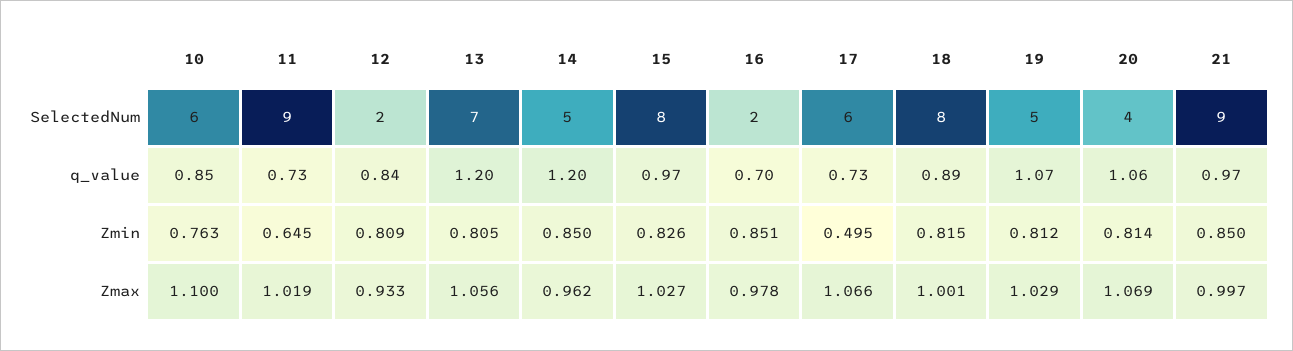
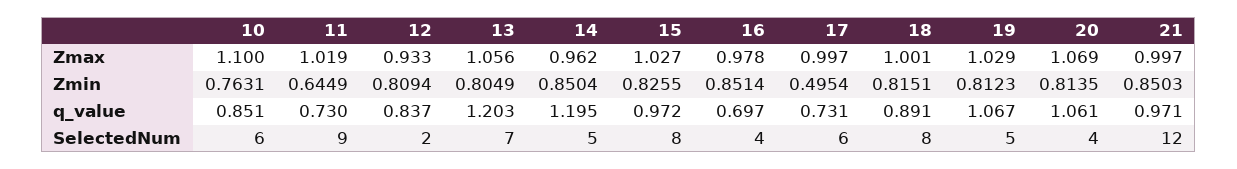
  {
    "10": {
      "SelectedNum": 6,
      "q_value": 0.851,
      "Zmin": 0.7631,
      "Zmax": 1.1
    },
    "11": {
      "SelectedNum": 9,
      "q_value": 0.73,
      "Zmin": 0.6449,
      "Zmax": 1.019
    },
    "12": {
      "SelectedNum": 2,
      "q_value": 0.837,
      "Zmin": 0.8094,
      "Zmax": 0.933
    },
    "13": {
      "SelectedNum": 7,
      "q_value": 1.203,
      "Zmin": 0.8049,
      "Zmax": 1.056
    },
    "14": {
      "SelectedNum": 5,
      "q_value": 1.195,
      "Zmin": 0.8504,
      "Zmax": 0.962
    },
    "15": {
      "SelectedNum": 8,
      "q_value": 0.972,
      "Zmin": 0.8255,
      "Zmax": 1.027
    },
    "16": {
-     "SelectedNum": 2,
+     "SelectedNum": 4,
      "q_value": 0.697,
      "Zmin": 0.8514,
      "Zmax": 0.978
    },
    "17": {
      "SelectedNum": 6,
      "q_value": 0.731,
      "Zmin": 0.4954,
-     "Zmax": 1.066
+     "Zmax": 0.997
    },
    "18": {
      "SelectedNum": 8,
      "q_value": 0.891,
      "Zmin": 0.8151,
      "Zmax": 1.001
    },
    "19": {
      "SelectedNum": 5,
      "q_value": 1.067,
      "Zmin": 0.8123,
      "Zmax": 1.029
    },
    "20": {
      "SelectedNum": 4,
      "q_value": 1.061,
      "Zmin": 0.8135,
      "Zmax": 1.069
    },
    "21": {
-     "SelectedNum": 9,
+     "SelectedNum": 12,
      "q_value": 0.971,
      "Zmin": 0.8503,
      "Zmax": 0.997
    }
  }

